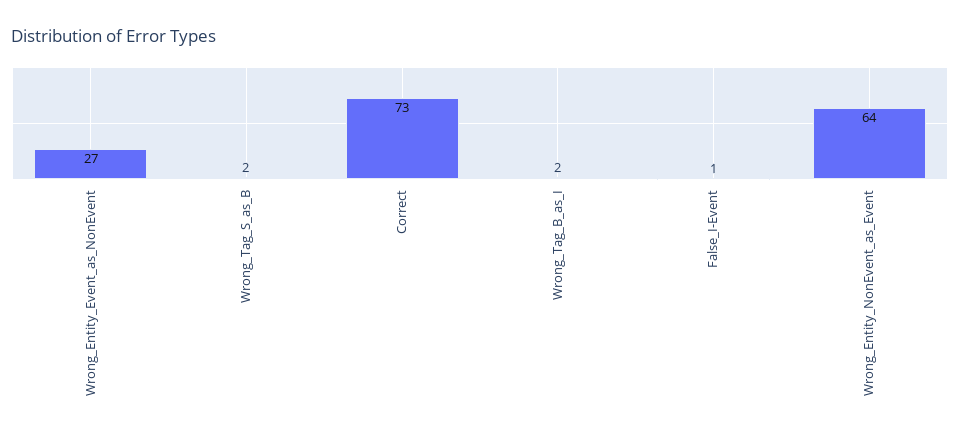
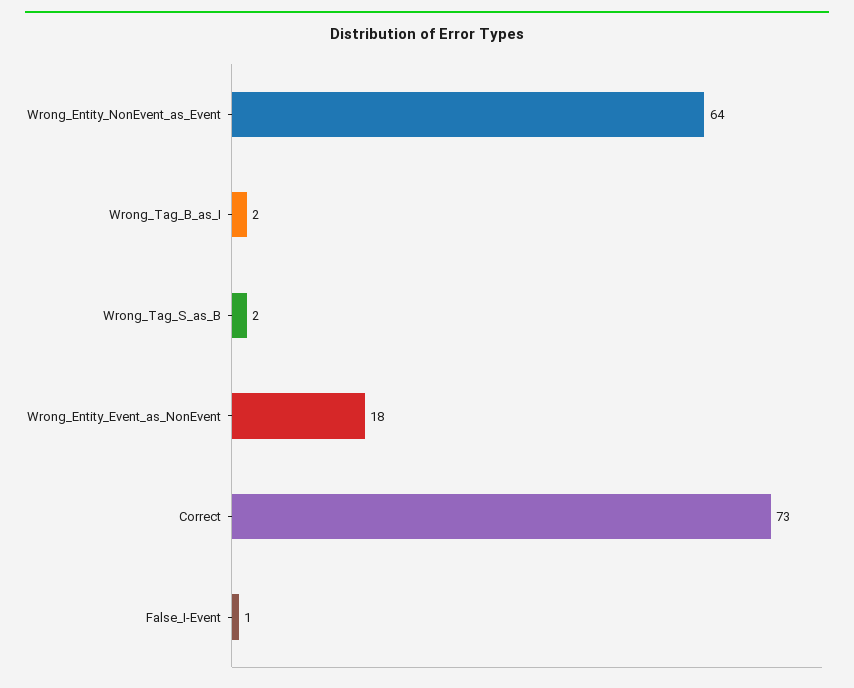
  {
-   "Wrong_Entity_Event_as_NonEvent": 27,
+   "Wrong_Entity_Event_as_NonEvent": 18,
    "Wrong_Tag_S_as_B": 2,
    "Correct": 73,
    "Wrong_Tag_B_as_I": 2,
    "False_I-Event": 1,
    "Wrong_Entity_NonEvent_as_Event": 64
  }

